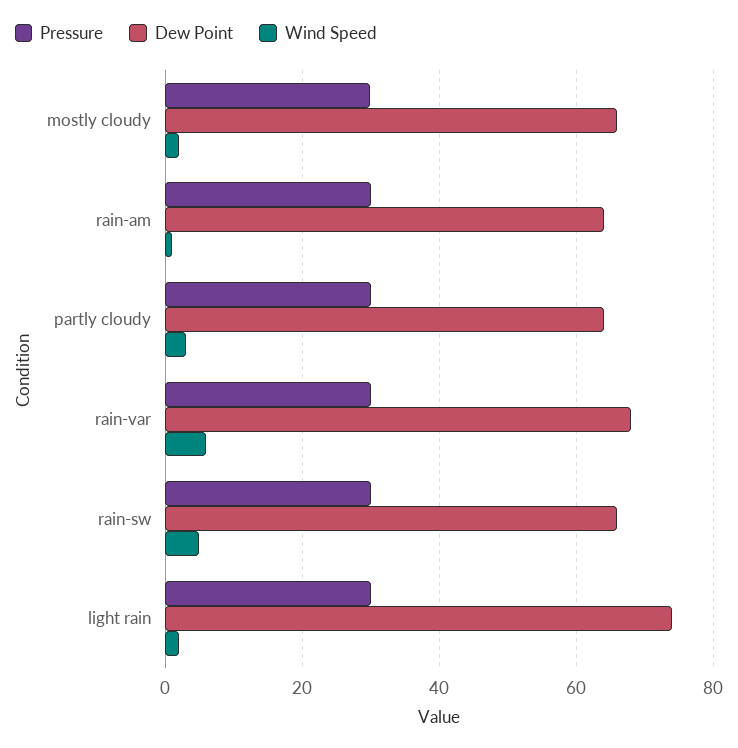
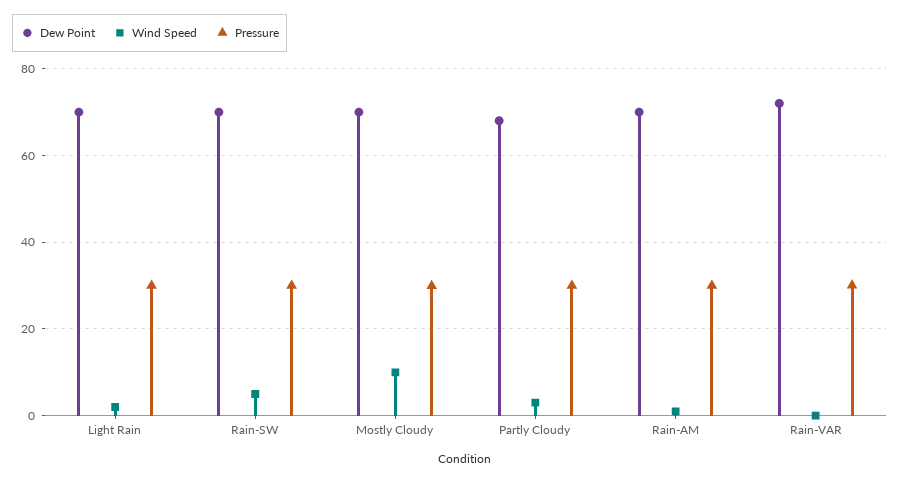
  {
    "Pressure": {
      "mostly cloudy": 30,
      "rain-am": 30,
      "partly cloudy": 30,
      "rain-var": 30,
      "rain-sw": 30,
      "light rain": 30
    },
    "Dew Point": {
-     "mostly cloudy": 66,
+     "mostly cloudy": 70,
-     "rain-am": 64,
+     "rain-am": 70,
-     "partly cloudy": 64,
+     "partly cloudy": 68,
-     "rain-var": 68,
+     "rain-var": 72,
-     "rain-sw": 66,
+     "rain-sw": 70,
-     "light rain": 74
+     "light rain": 70
    },
    "Wind Speed": {
-     "mostly cloudy": 2,
+     "mostly cloudy": 10,
      "rain-am": 2,
      "partly cloudy": 4,
-     "rain-var": 6,
+     "rain-var": 0,
      "rain-sw": 6,
      "light rain": 2
    }
  }

